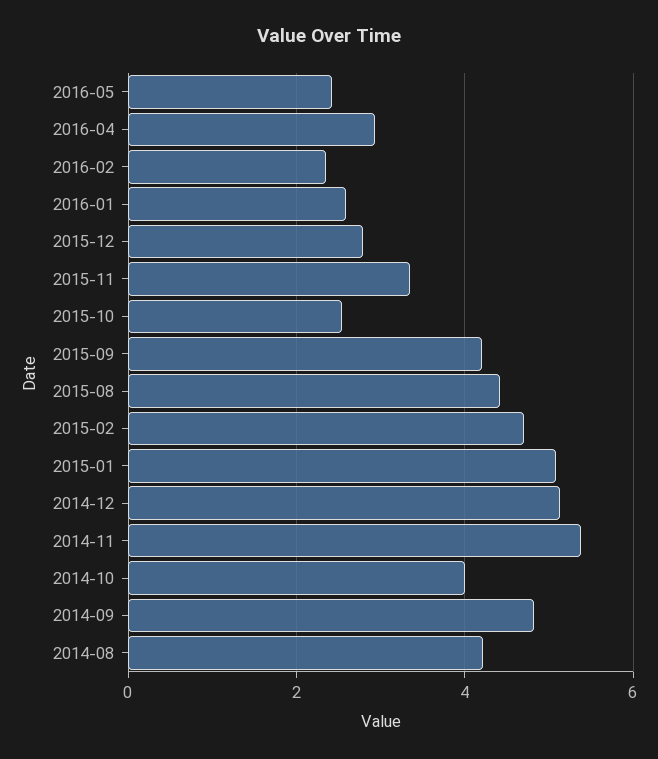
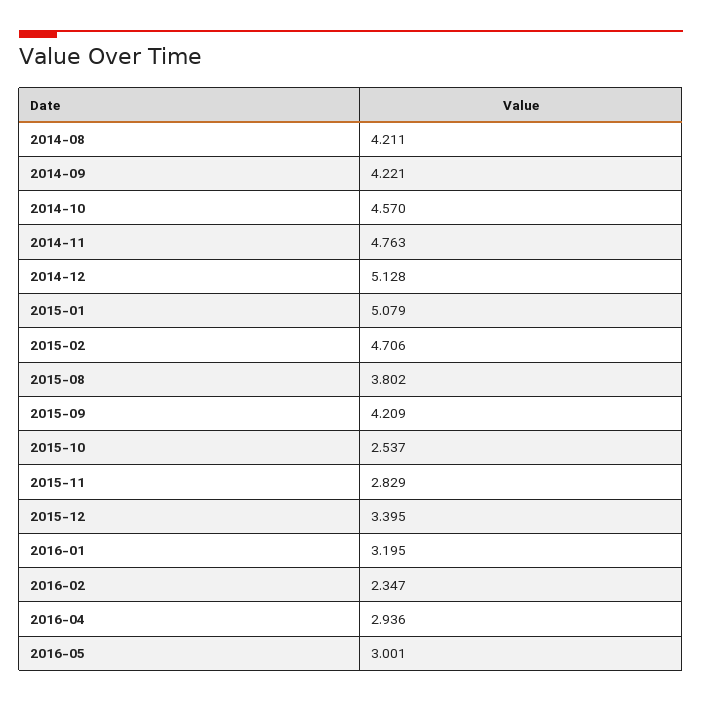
  {
-   "2016-05": 2.4,
+   "2016-05": 3.001,
    "2016-04": 2.936,
    "2016-02": 2.347,
-   "2016-01": 2.6,
+   "2016-01": 3.195,
-   "2015-12": 2.8,
+   "2015-12": 3.395,
-   "2015-11": 3.4,
+   "2015-11": 2.829,
    "2015-10": 2.537,
    "2015-09": 4.209,
-   "2015-08": 4.4,
+   "2015-08": 3.802,
    "2015-02": 4.706,
    "2015-01": 5.079,
    "2014-12": 5.128,
-   "2014-11": 5.4,
+   "2014-11": 4.763,
-   "2014-10": 4,
+   "2014-10": 4.57,
-   "2014-09": 4.8,
+   "2014-09": 4.221,
    "2014-08": 4.211
  }

